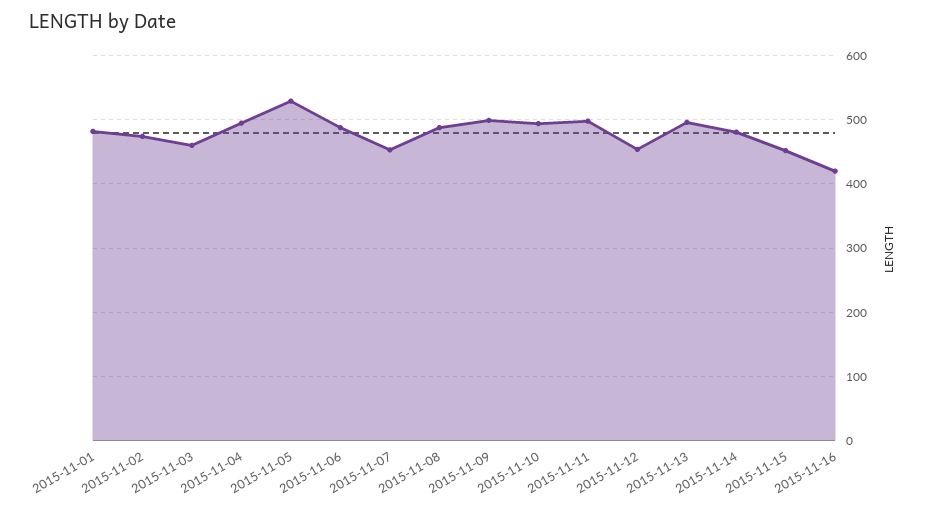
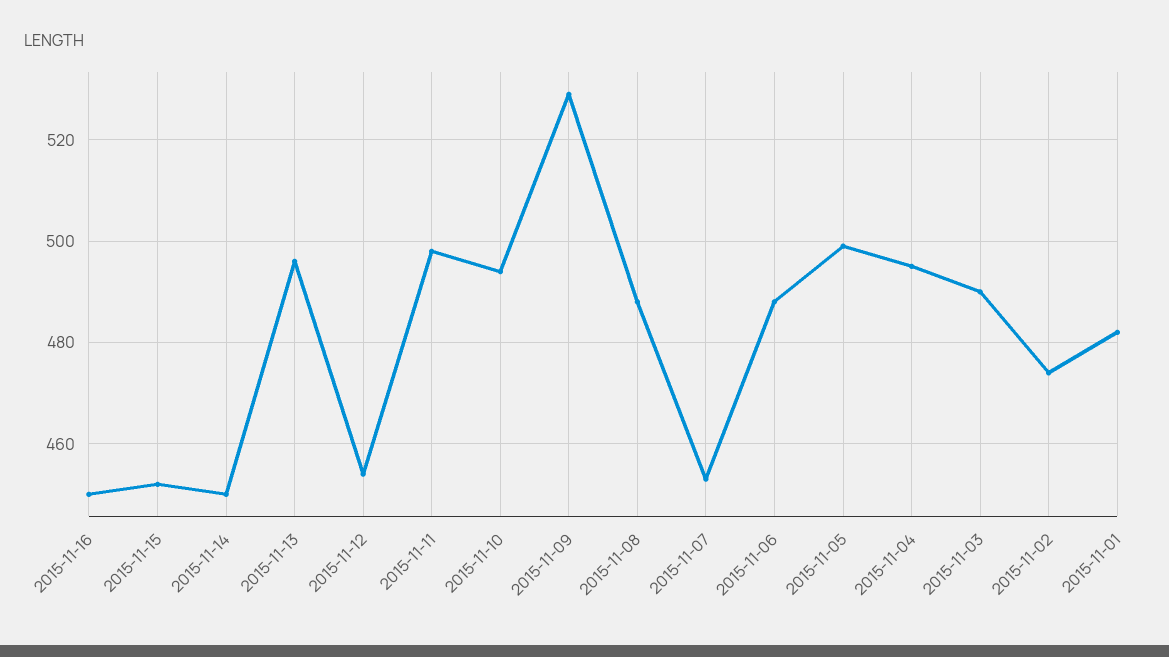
  {
    "2015-11-01": 480,
    "2015-11-02": 475,
-   "2015-11-03": 460,
+   "2015-11-03": 490,
    "2015-11-04": 495,
-   "2015-11-05": 530,
+   "2015-11-05": 500,
    "2015-11-06": 490,
    "2015-11-07": 455,
    "2015-11-08": 490,
-   "2015-11-09": 500,
+   "2015-11-09": 530,
    "2015-11-10": 495,
    "2015-11-11": 500,
    "2015-11-12": 455,
    "2015-11-13": 495,
-   "2015-11-14": 480,
+   "2015-11-14": 450,
    "2015-11-15": 450,
-   "2015-11-16": 420
+   "2015-11-16": 450
  }

